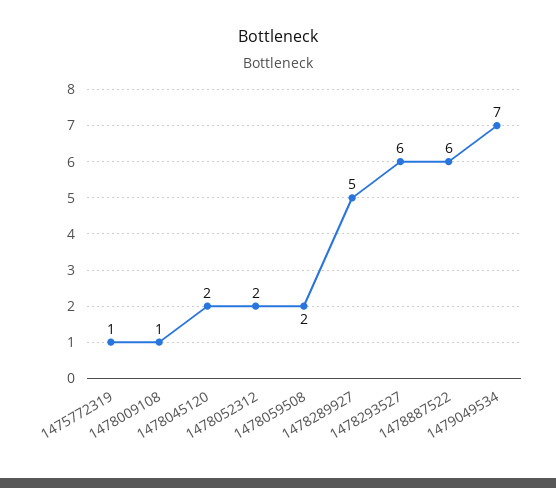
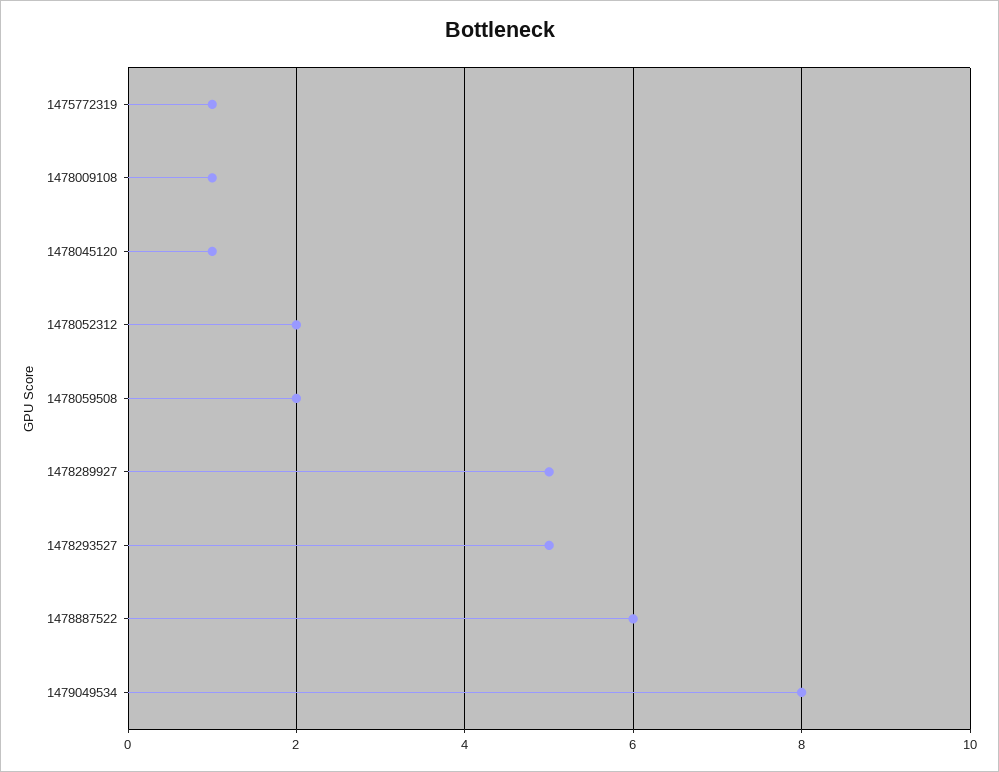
  {
    "1475772319": 1,
    "1478009108": 1,
-   "1478045120": 2,
+   "1478045120": 1,
    "1478052312": 2,
    "1478059508": 2,
    "1478289927": 5,
-   "1478293527": 6,
+   "1478293527": 5,
    "1478887522": 6,
-   "1479049534": 7
+   "1479049534": 8
  }

